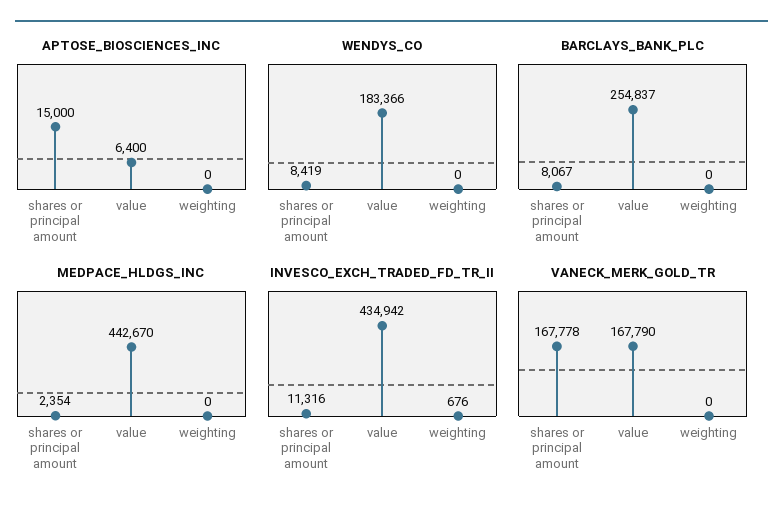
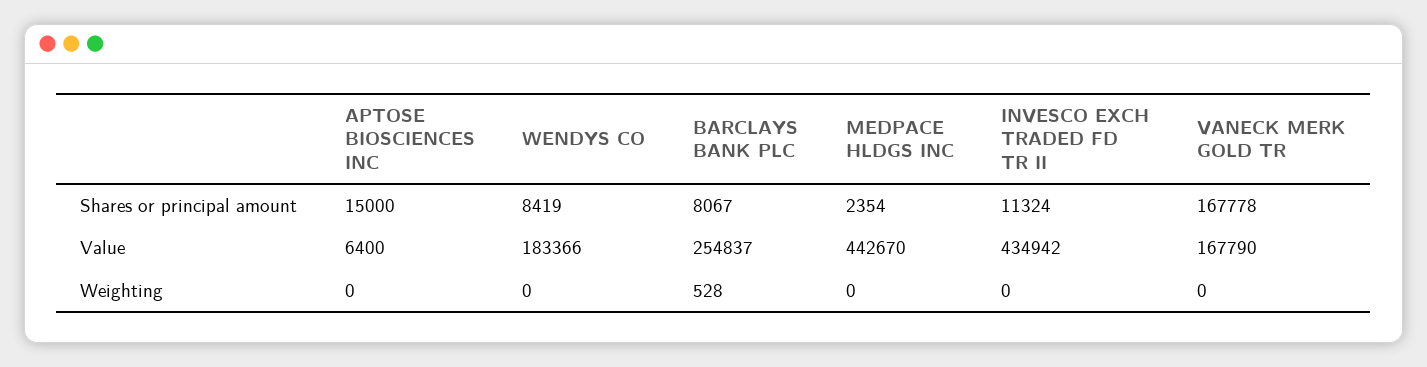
  {
    "APTOSE_BIOSCIENCES_INC": {
      "shares or principal amount": 15000,
      "value": 6400,
      "weighting": 0
    },
    "WENDYS_CO": {
      "shares or principal amount": 8419,
      "value": 183366,
      "weighting": 0
    },
    "BARCLAYS_BANK_PLC": {
      "shares or principal amount": 8067,
      "value": 254837,
-     "weighting": 0
+     "weighting": 528
    },
    "MEDPACE_HLDGS_INC": {
      "shares or principal amount": 2354,
      "value": 442670,
      "weighting": 0
    },
    "INVESCO_EXCH_TRADED_FD_TR_II": {
-     "shares or principal amount": 11316,
+     "shares or principal amount": 11324,
      "value": 434942,
-     "weighting": 676
+     "weighting": 0
    },
    "VANECK_MERK_GOLD_TR": {
      "shares or principal amount": 167778,
      "value": 167790,
      "weighting": 0
    }
  }

